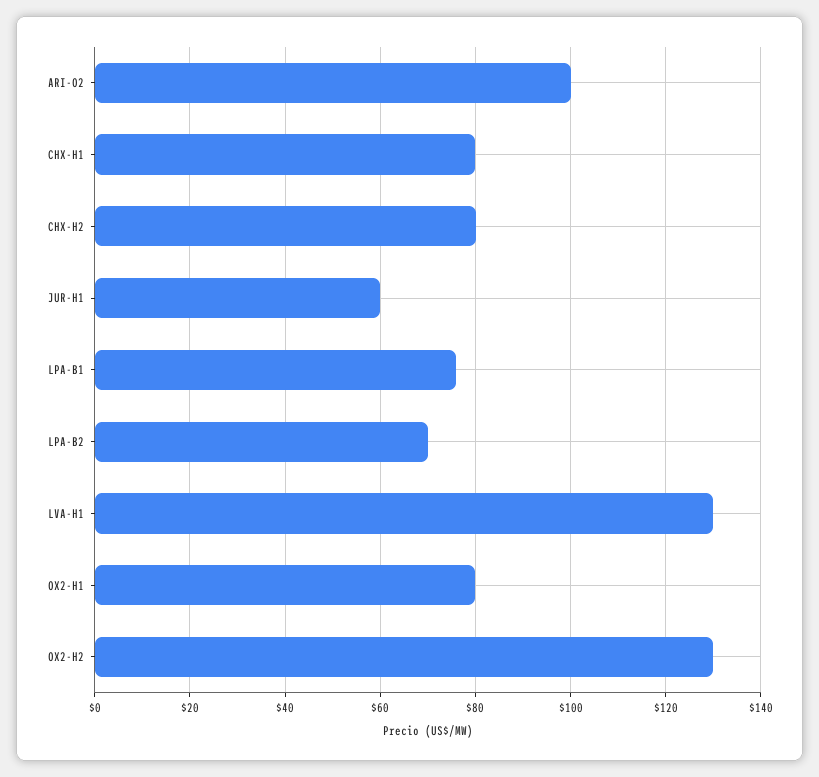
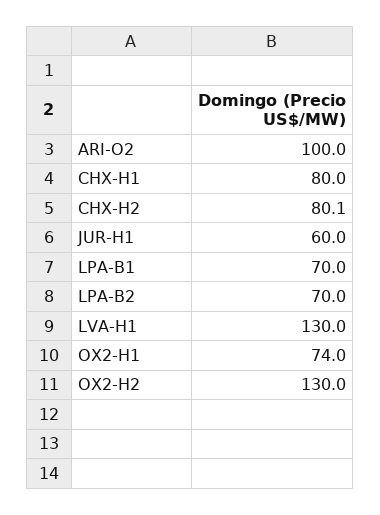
  {
    "ARI-O2": 100,
    "CHX-H1": 80,
    "CHX-H2": 80.1,
    "JUR-H1": 60,
-   "LPA-B1": 76,
+   "LPA-B1": 70,
    "LPA-B2": 70,
    "LVA-H1": 130,
-   "OX2-H1": 80,
+   "OX2-H1": 74,
    "OX2-H2": 130
  }

